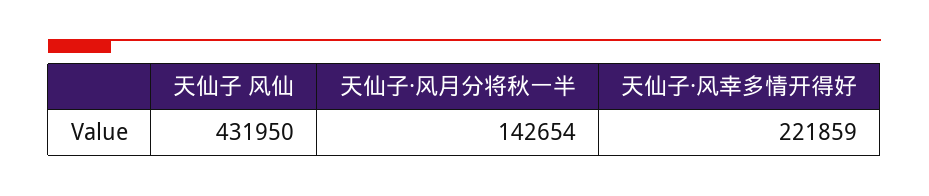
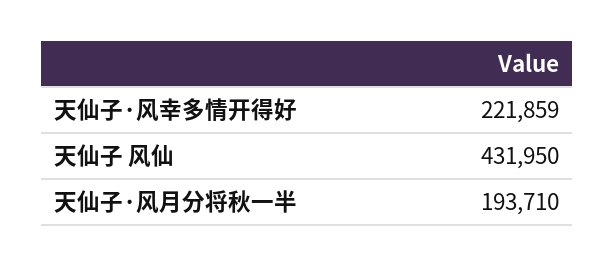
  {
    "天仙子 风仙": 431950,
-   "天仙子·风月分将秋一半": 142654,
+   "天仙子·风月分将秋一半": 193710,
    "天仙子·风幸多情开得好": 221859
  }

